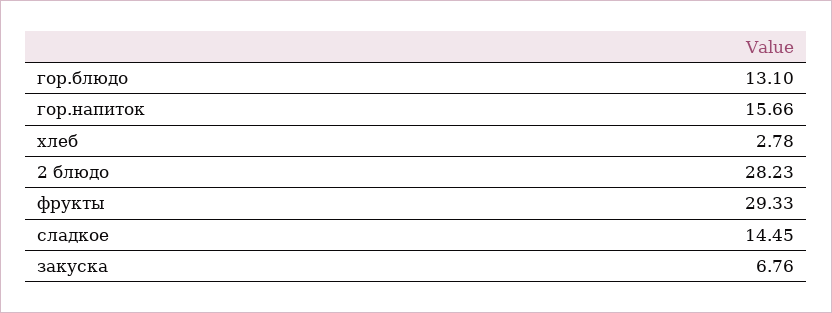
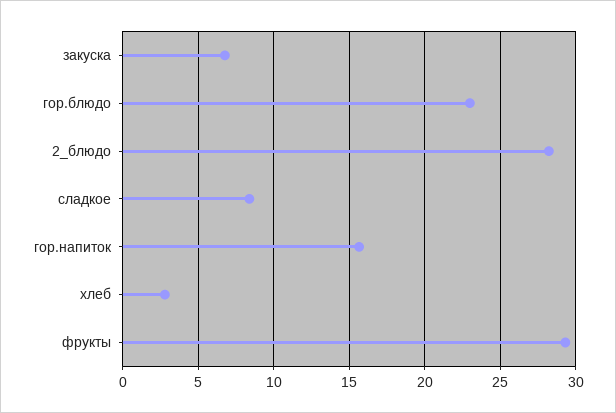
  {
-   "гор.блюдо": 13.1,
+   "гор.блюдо": 23,
    "гор.напиток": 15.66,
    "хлеб": 2.78,
    "2 блюдо": 28.23,
    "фрукты": 29.33,
-   "сладкое": 14.45,
+   "сладкое": 8.5,
    "закуска": 6.76
  }

